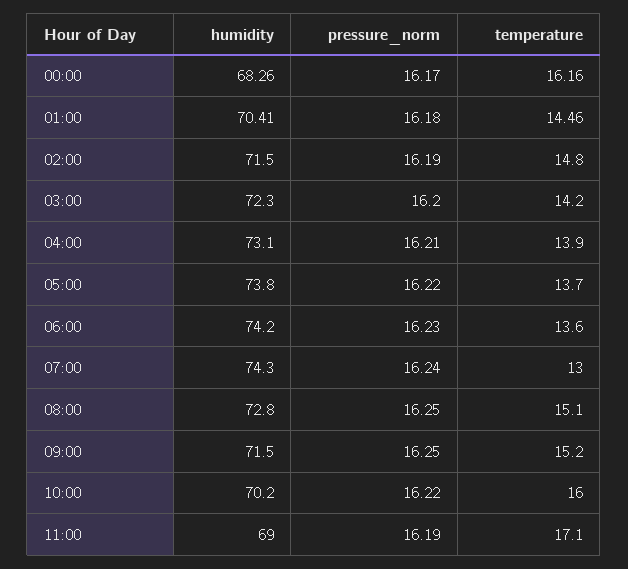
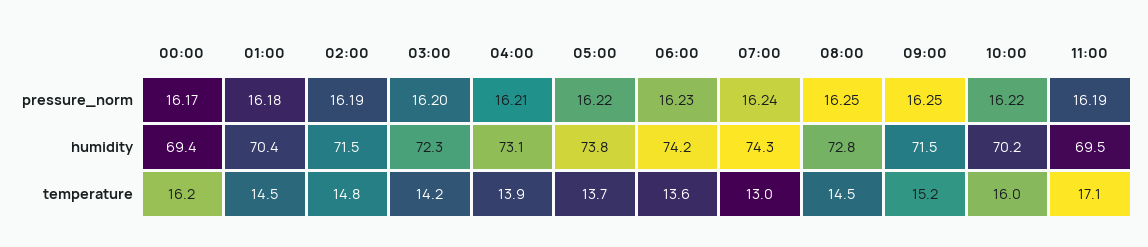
  {
    "humidity": {
-     "00:00": 68.26,
+     "00:00": 69.4,
      "01:00": 70.41,
      "02:00": 71.5,
      "03:00": 72.3,
      "04:00": 73.1,
      "05:00": 73.8,
      "06:00": 74.2,
      "07:00": 74.3,
      "08:00": 72.8,
      "09:00": 71.5,
      "10:00": 70.2,
-     "11:00": 69
+     "11:00": 69.5
    },
    "pressure_norm": {
      "00:00": 16.17,
      "01:00": 16.18,
      "02:00": 16.19,
      "03:00": 16.2,
      "04:00": 16.21,
      "05:00": 16.22,
      "06:00": 16.23,
      "07:00": 16.24,
      "08:00": 16.25,
      "09:00": 16.25,
      "10:00": 16.22,
      "11:00": 16.19
    },
    "temperature": {
      "00:00": 16.16,
      "01:00": 14.46,
      "02:00": 14.8,
      "03:00": 14.2,
      "04:00": 13.9,
      "05:00": 13.7,
      "06:00": 13.6,
      "07:00": 13,
-     "08:00": 15.1,
+     "08:00": 14.5,
      "09:00": 15.2,
      "10:00": 16,
      "11:00": 17.1
    }
  }

